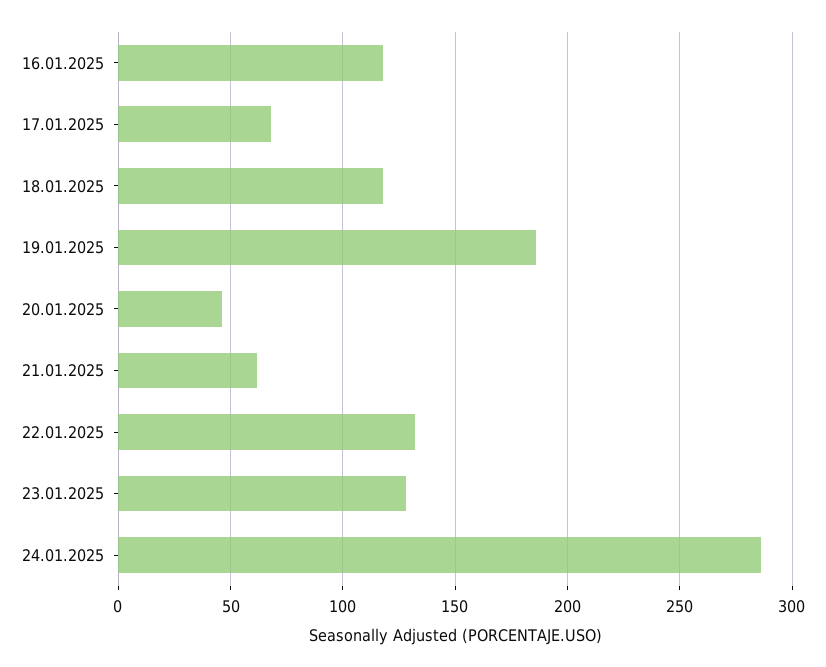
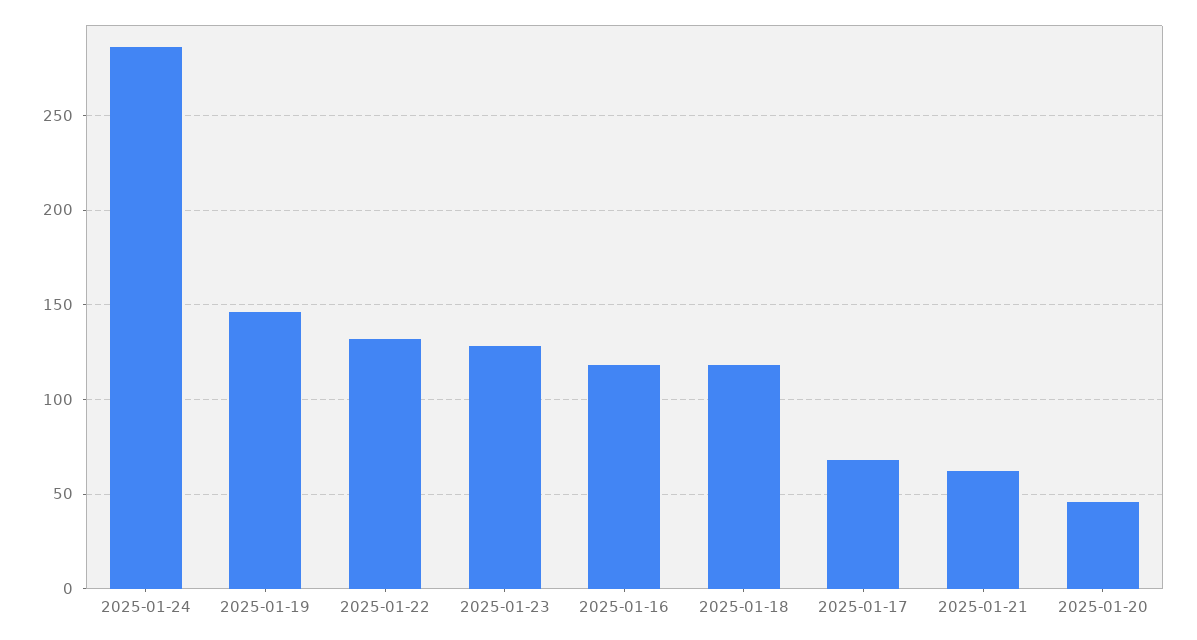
  {
    "16.01.2025": 120,
    "17.01.2025": 70,
    "18.01.2025": 120,
-   "19.01.2025": 185,
+   "19.01.2025": 145,
    "20.01.2025": 45,
    "21.01.2025": 60,
    "22.01.2025": 130,
    "23.01.2025": 130,
    "24.01.2025": 285
  }

